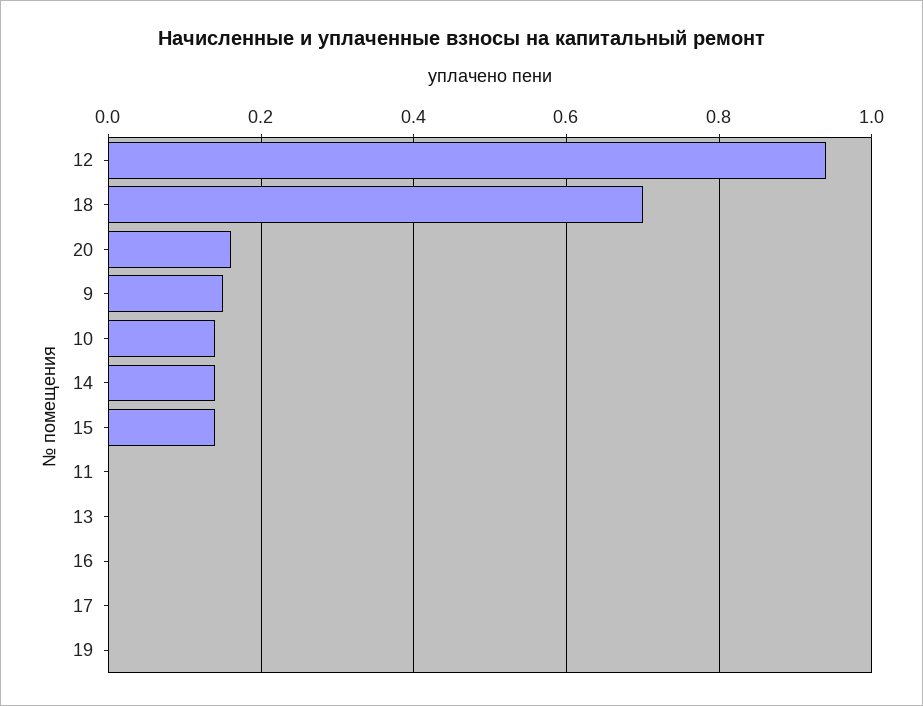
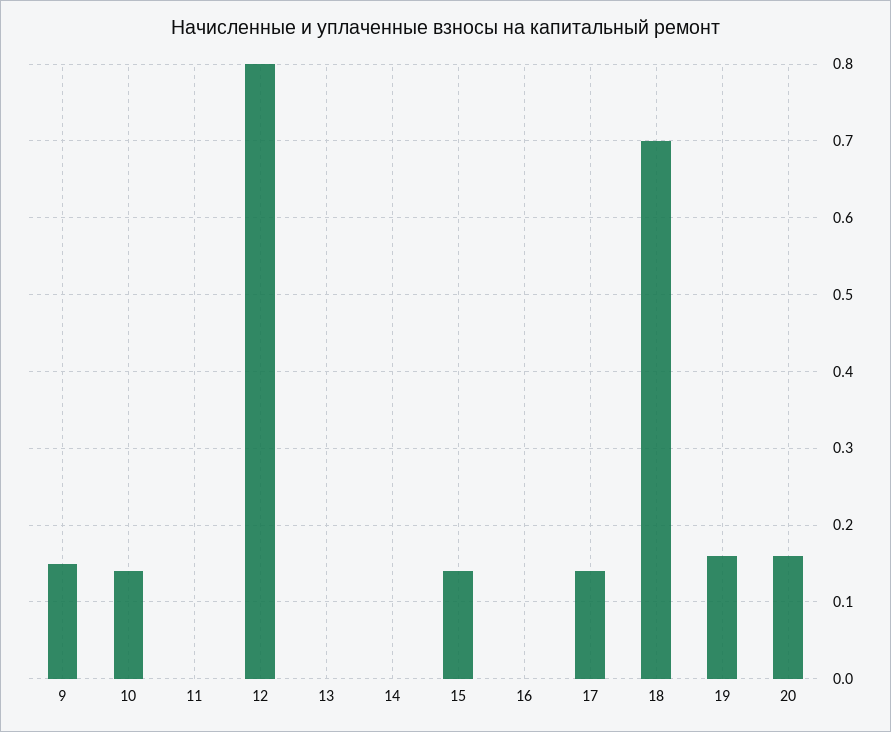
  {
-   "12": 0.95,
+   "12": 0.8,
    "18": 0.7,
    "20": 0.16,
    "9": 0.15,
    "10": 0.14,
-   "14": 0.15,
+   "14": 0,
    "15": 0.14,
    "11": 0,
    "13": 0,
    "16": 0,
-   "17": 0,
+   "17": 0.14,
-   "19": 0
+   "19": 0.16
  }

